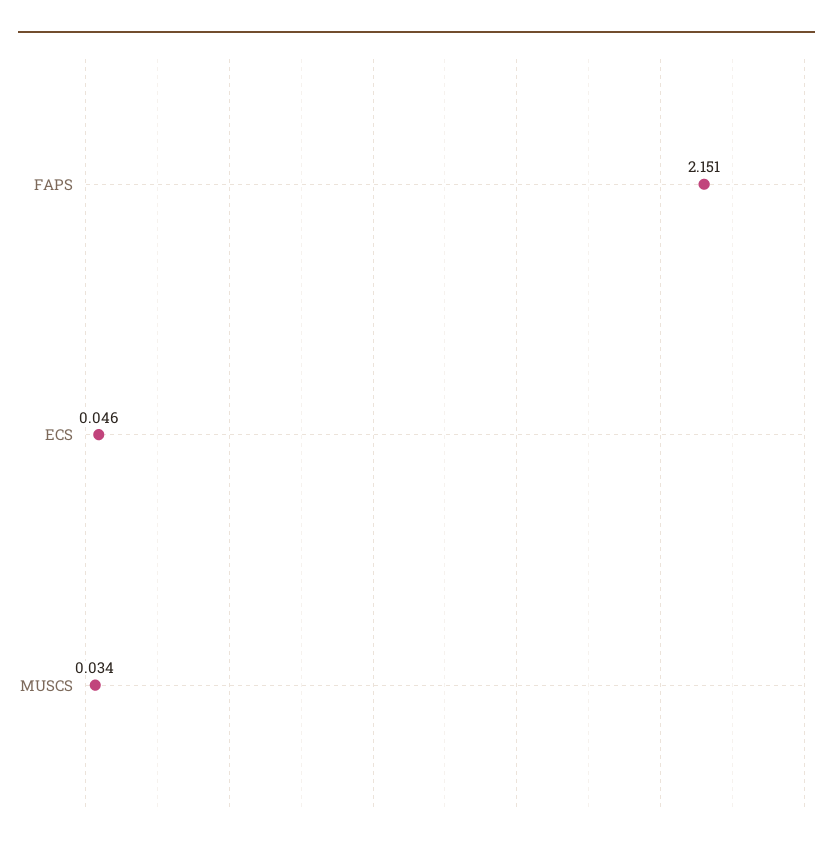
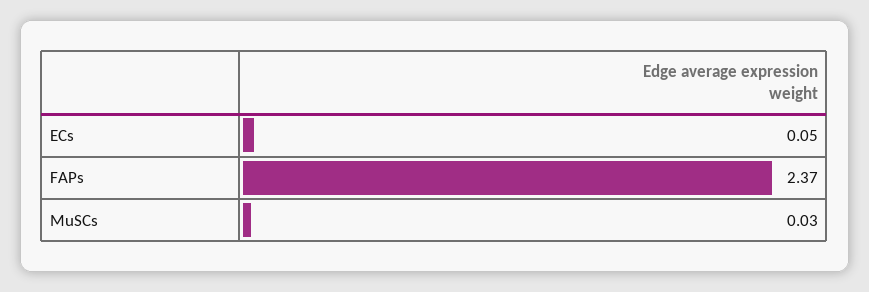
  {
-   "FAPS": 2.151,
+   "FAPS": 2.37,
    "ECS": 0.046,
    "MUSCS": 0.034
  }

